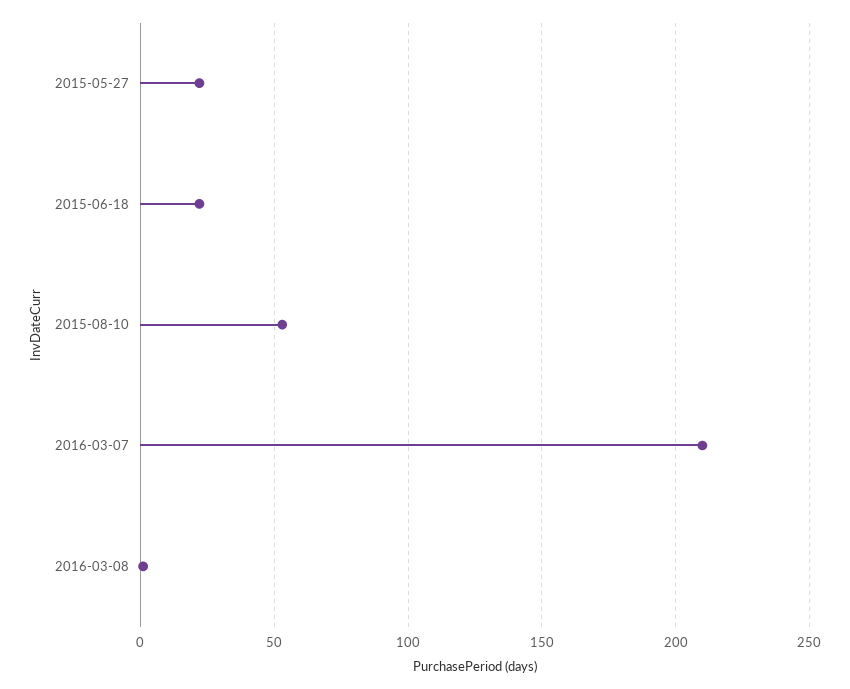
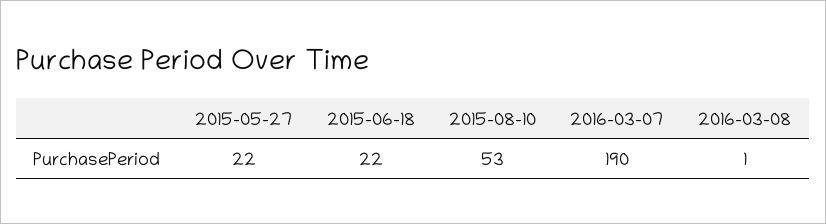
  {
    "2015-05-27": 22,
    "2015-06-18": 22,
    "2015-08-10": 53,
-   "2016-03-07": 210,
+   "2016-03-07": 190,
    "2016-03-08": 1
  }

